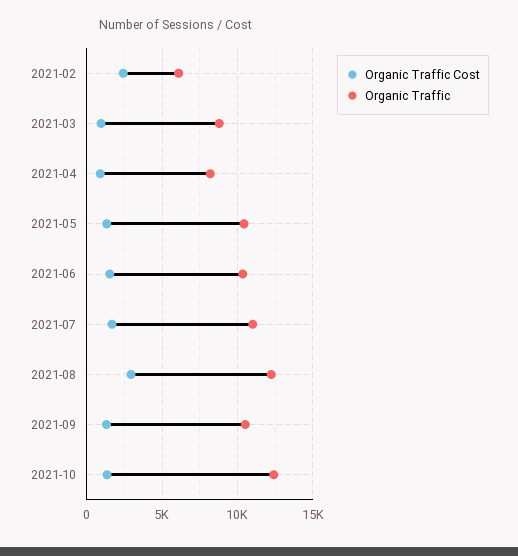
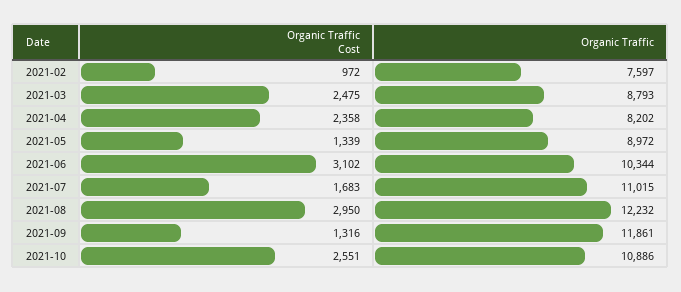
  {
    "Organic Traffic Cost": {
-     "2021-02": 2500,
+     "2021-02": 972,
-     "2021-03": 1000,
+     "2021-03": 2475,
-     "2021-04": 1000,
+     "2021-04": 2358,
      "2021-05": 1339,
-     "2021-06": 1500,
+     "2021-06": 3102,
      "2021-07": 1683,
      "2021-08": 2950,
      "2021-09": 1316,
-     "2021-10": 1500
+     "2021-10": 2551
    },
    "Organic Traffic": {
-     "2021-02": 6000,
+     "2021-02": 7597,
      "2021-03": 8793,
      "2021-04": 8202,
-     "2021-05": 10500,
+     "2021-05": 8972,
      "2021-06": 10344,
      "2021-07": 11015,
      "2021-08": 12232,
-     "2021-09": 10500,
+     "2021-09": 11861,
-     "2021-10": 12500
+     "2021-10": 10886
    }
  }

